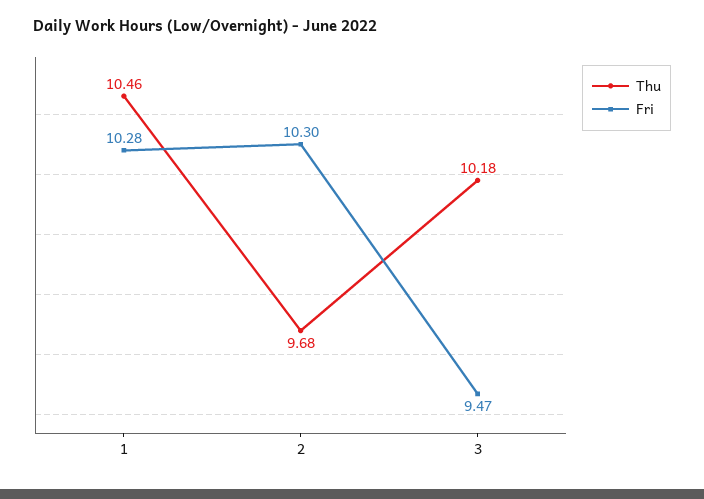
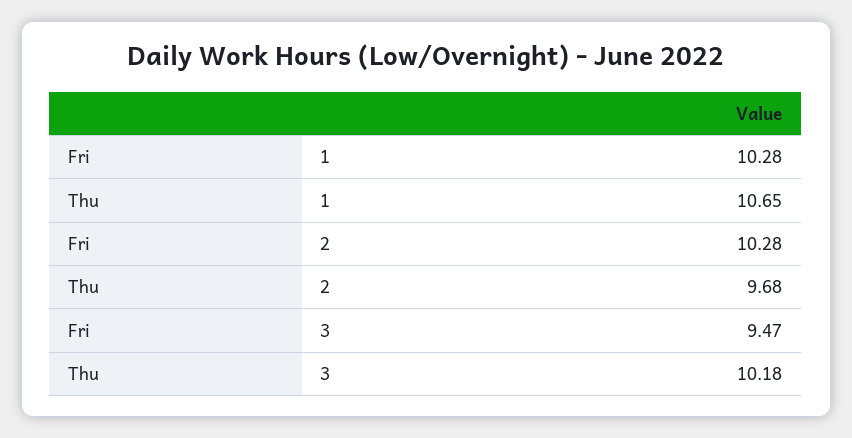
  {
    "Thu": {
-     "1": 10.46,
+     "1": 10.65,
      "2": 9.68,
      "3": 10.18
    },
    "Fri": {
      "1": 10.28,
-     "2": 10.3,
+     "2": 10.28,
      "3": 9.47
    }
  }

